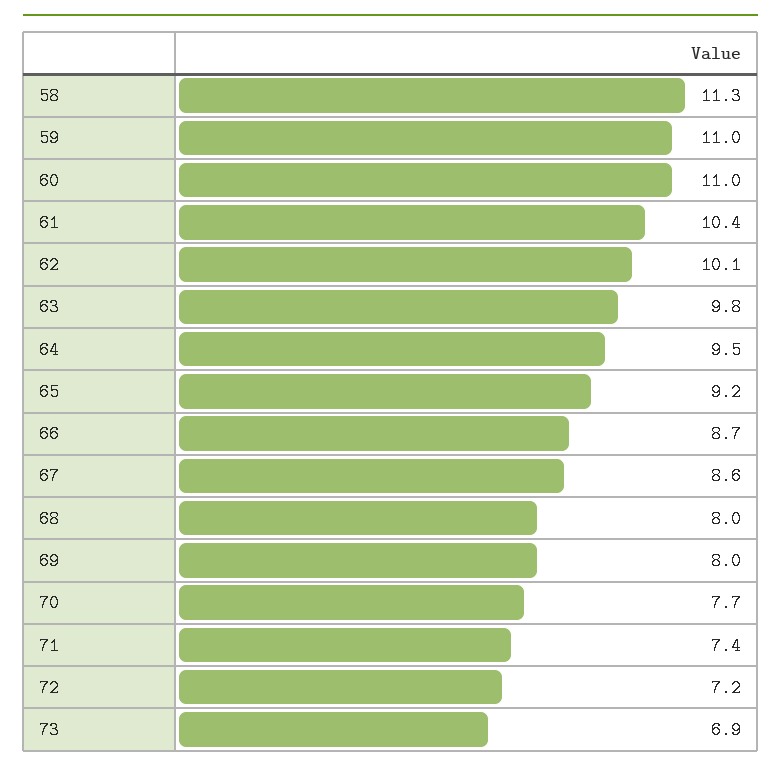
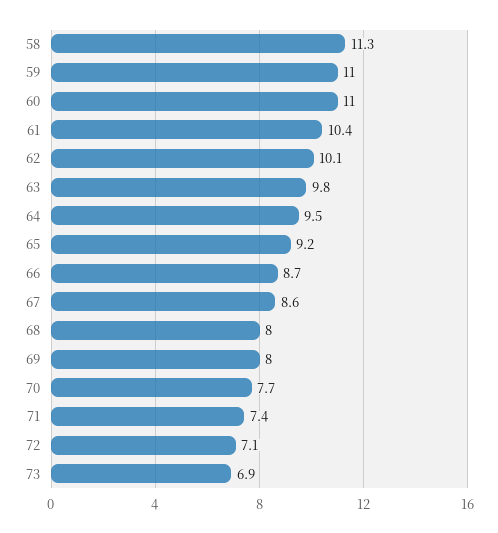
  {
    "58": 11.3,
    "59": 11,
    "60": 11,
    "61": 10.4,
    "62": 10.1,
    "63": 9.8,
    "64": 9.5,
    "65": 9.2,
    "66": 8.7,
    "67": 8.6,
    "68": 8,
    "69": 8,
    "70": 7.7,
    "71": 7.4,
-   "72": 7.2,
+   "72": 7.1,
    "73": 6.9
  }

